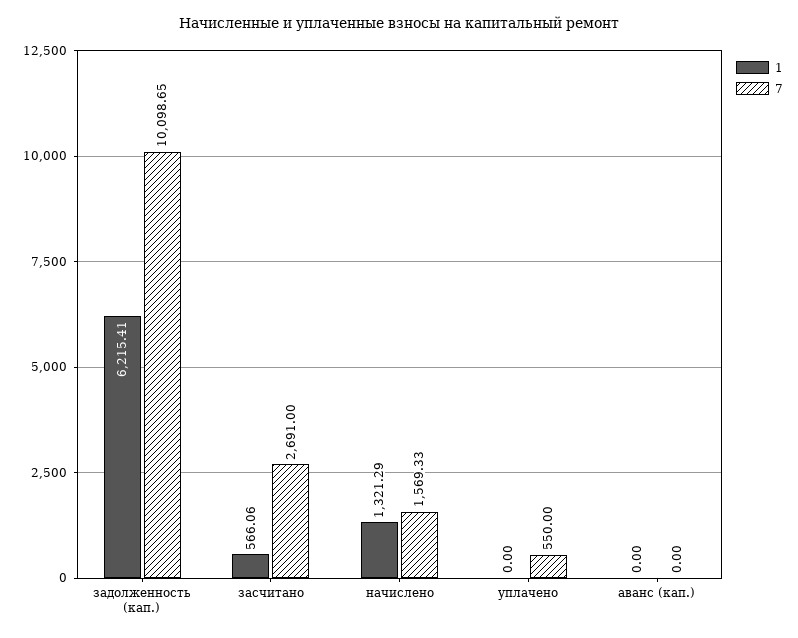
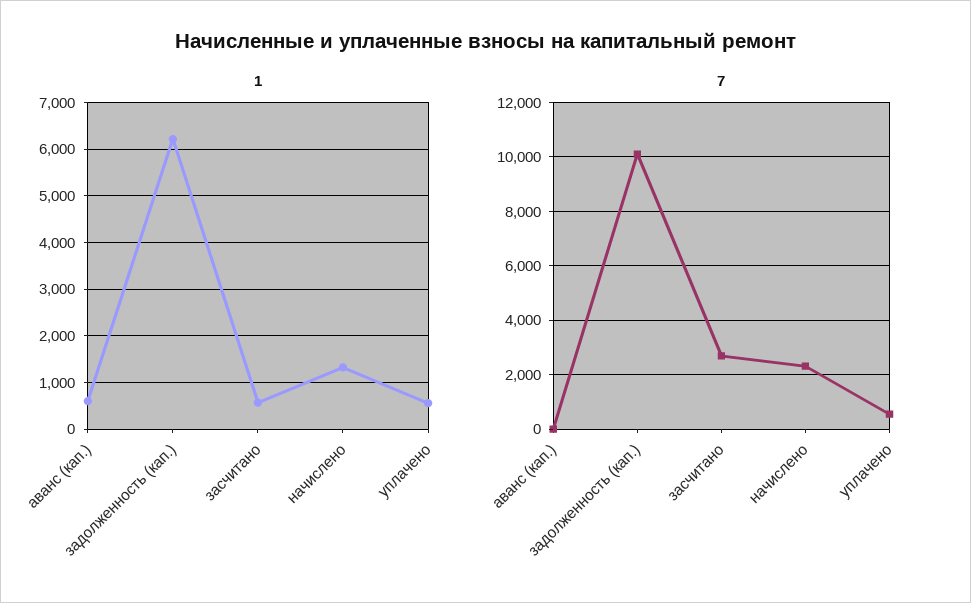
  {
    "1": {
      "задолженность (кап.)": 6215.41,
      "засчитано": 566.06,
      "начислено": 1321.29,
-     "уплачено": 0,
+     "уплачено": 600,
-     "аванс (кап.)": 0
+     "аванс (кап.)": 600
    },
    "7": {
      "задолженность (кап.)": 10098.65,
      "засчитано": 2691,
-     "начислено": 1569.33,
+     "начислено": 2250,
      "уплачено": 550,
      "аванс (кап.)": 0
    }
  }

